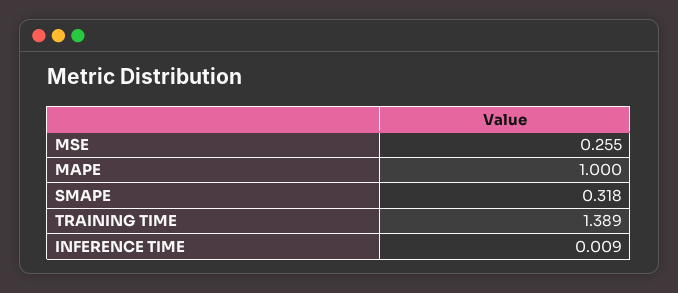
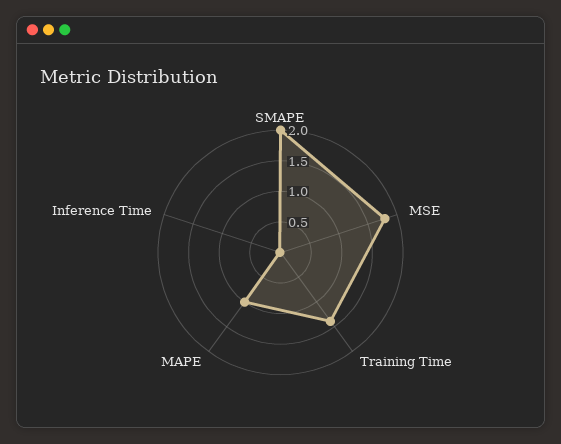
  {
-   "MSE": 0.255,
+   "MSE": 1.75,
    "MAPE": 1,
-   "SMAPE": 0.318,
+   "SMAPE": 2,
    "TRAINING TIME": 1.389,
    "INFERENCE TIME": 0.009
  }

